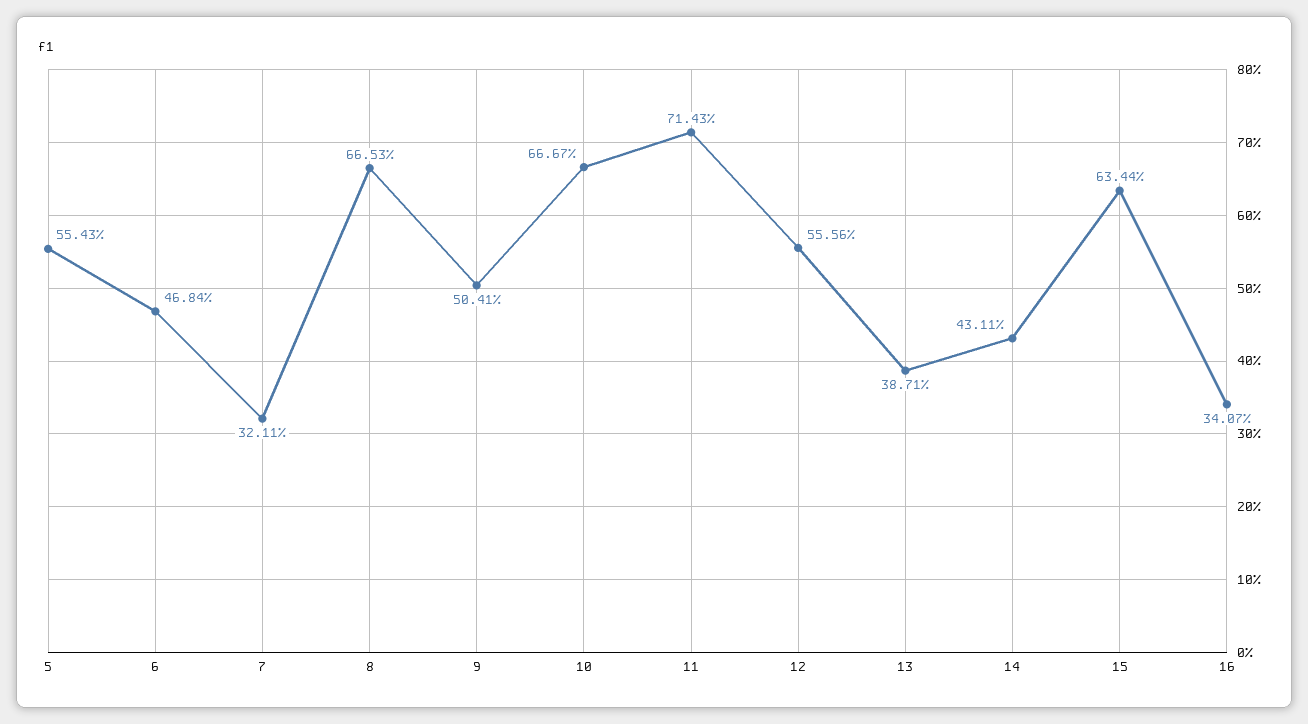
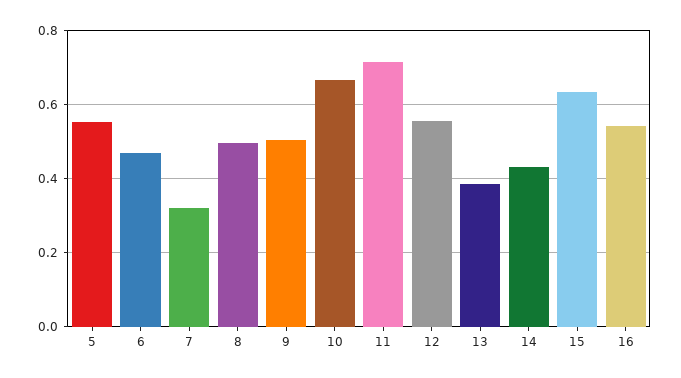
  {
    "5": 0.5543,
    "6": 0.4684,
    "7": 0.3211,
-   "8": 0.6653,
+   "8": 0.5,
    "9": 0.5041,
    "10": 0.6667,
    "11": 0.7143,
    "12": 0.5556,
    "13": 0.3871,
    "14": 0.4311,
    "15": 0.6344,
-   "16": 0.3407
+   "16": 0.54
  }

